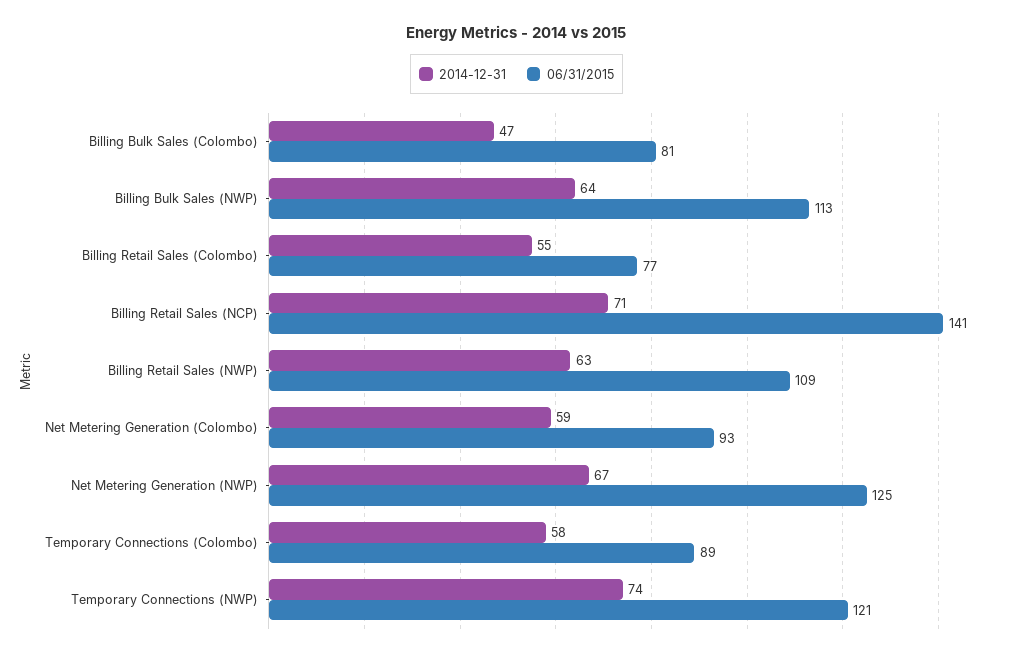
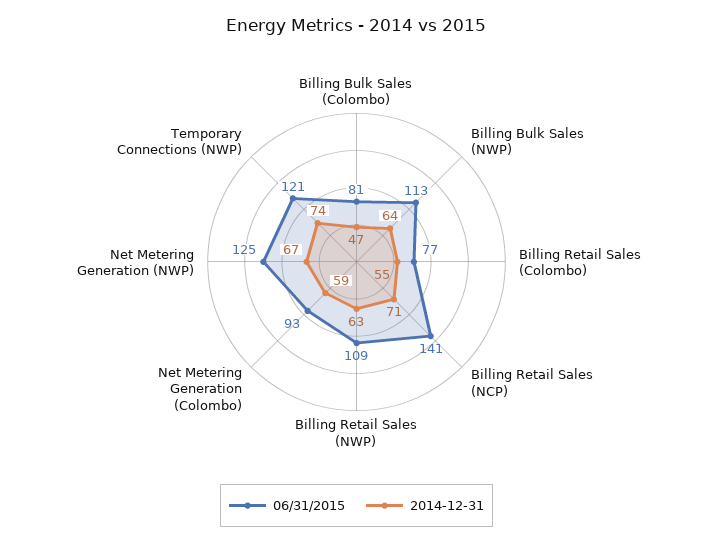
  {
    "2014-12-31": {
      "Billing Bulk Sales (Colombo)": 47,
      "Billing Bulk Sales (NWP)": 64,
      "Billing Retail Sales (Colombo)": 55,
      "Billing Retail Sales (NCP)": 71,
      "Billing Retail Sales (NWP)": 63,
      "Net Metering Generation (Colombo)": 59,
      "Net Metering Generation (NWP)": 67,
-     "Temporary Connections (Colombo)": 58,
      "Temporary Connections (NWP)": 74
    },
    "06/31/2015": {
      "Billing Bulk Sales (Colombo)": 81,
      "Billing Bulk Sales (NWP)": 113,
      "Billing Retail Sales (Colombo)": 77,
      "Billing Retail Sales (NCP)": 141,
      "Billing Retail Sales (NWP)": 109,
      "Net Metering Generation (Colombo)": 93,
      "Net Metering Generation (NWP)": 125,
-     "Temporary Connections (Colombo)": 89,
      "Temporary Connections (NWP)": 121
    }
  }

